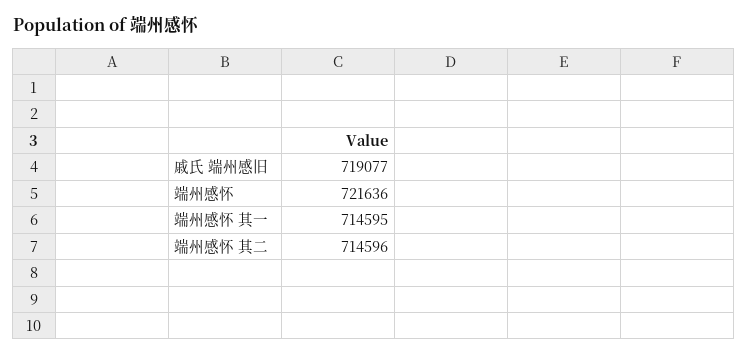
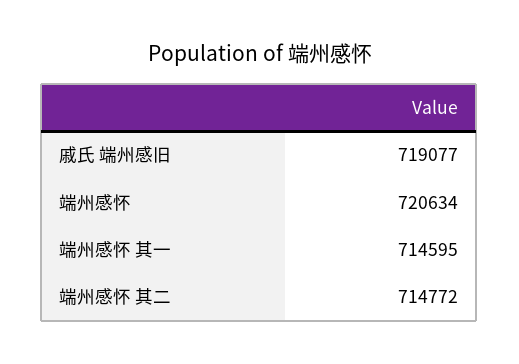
  {
    "戚氏 端州感旧": 719077,
-   "端州感怀": 721636,
+   "端州感怀": 720634,
    "端州感怀 其一": 714595,
-   "端州感怀 其二": 714596
+   "端州感怀 其二": 714772
  }

